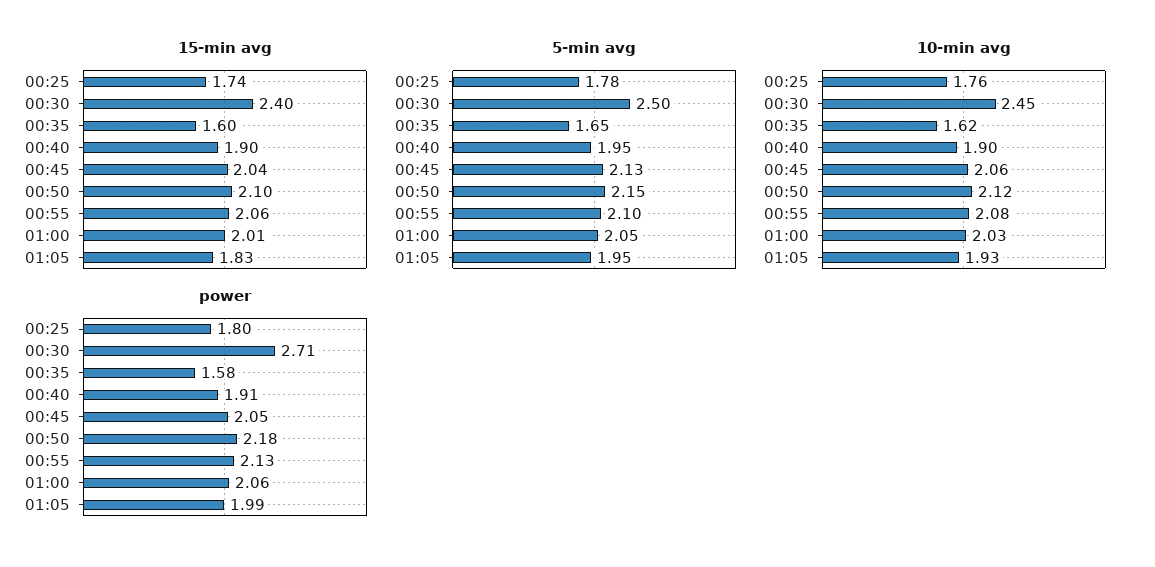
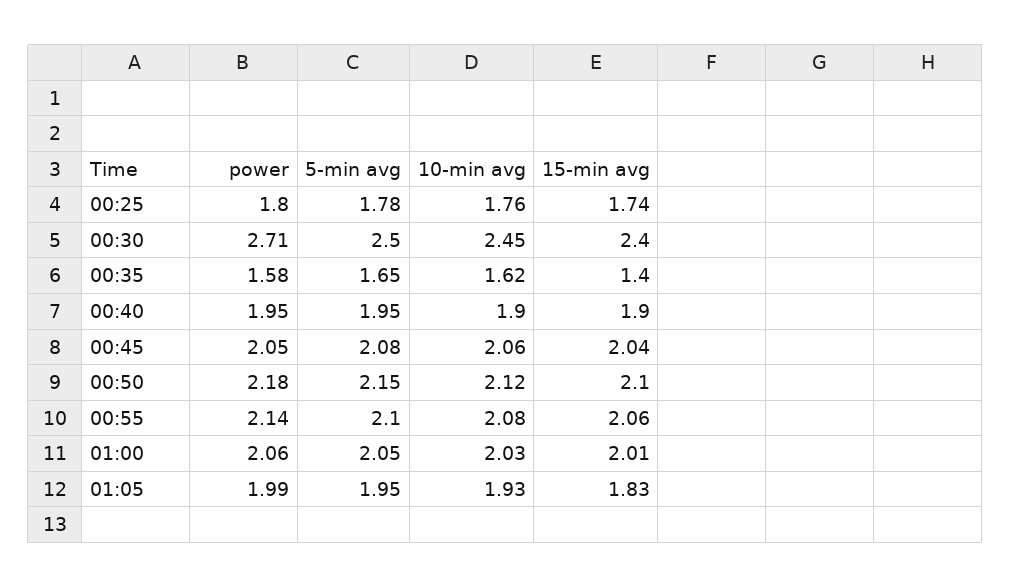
  {
    "15-min avg": {
      "00:25": 1.74,
      "00:30": 2.4,
-     "00:35": 1.6,
+     "00:35": 1.4,
      "00:40": 1.9,
      "00:45": 2.04,
      "00:50": 2.1,
      "00:55": 2.06,
      "01:00": 2.01,
      "01:05": 1.83
    },
    "5-min avg": {
      "00:25": 1.78,
      "00:30": 2.5,
      "00:35": 1.65,
      "00:40": 1.95,
-     "00:45": 2.13,
+     "00:45": 2.08,
      "00:50": 2.15,
      "00:55": 2.1,
      "01:00": 2.05,
      "01:05": 1.95
    },
    "10-min avg": {
      "00:25": 1.76,
      "00:30": 2.45,
      "00:35": 1.62,
      "00:40": 1.9,
      "00:45": 2.06,
      "00:50": 2.12,
      "00:55": 2.08,
      "01:00": 2.03,
      "01:05": 1.93
    },
    "power": {
      "00:25": 1.8,
      "00:30": 2.71,
      "00:35": 1.58,
-     "00:40": 1.91,
+     "00:40": 1.95,
      "00:45": 2.05,
      "00:50": 2.18,
-     "00:55": 2.13,
+     "00:55": 2.14,
      "01:00": 2.06,
      "01:05": 1.99
    }
  }

